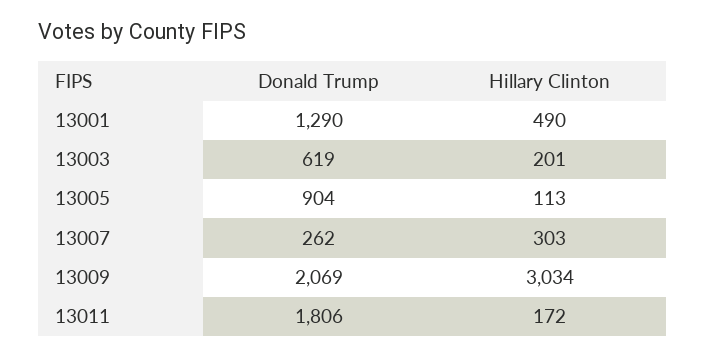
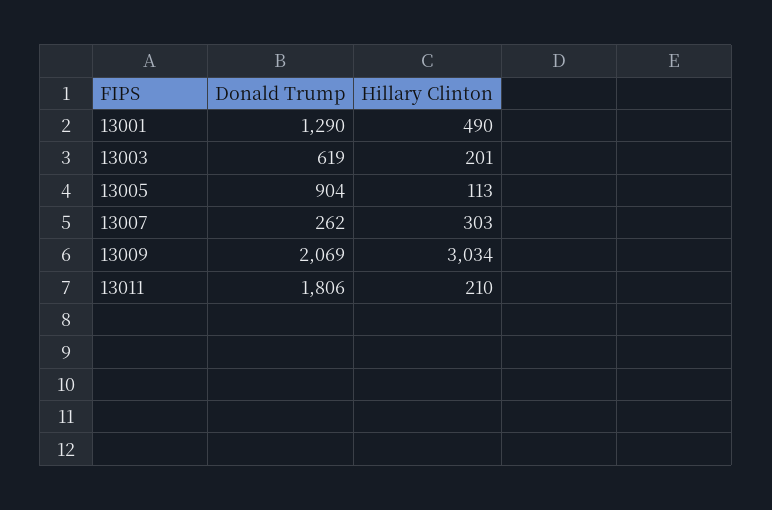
  {
    "Donald Trump": {
      "13001": 1290,
      "13003": 619,
      "13005": 904,
      "13007": 262,
      "13009": 2069,
      "13011": 1806
    },
    "Hillary Clinton": {
      "13001": 490,
      "13003": 201,
      "13005": 113,
      "13007": 303,
      "13009": 3034,
-     "13011": 172
+     "13011": 210
    }
  }

